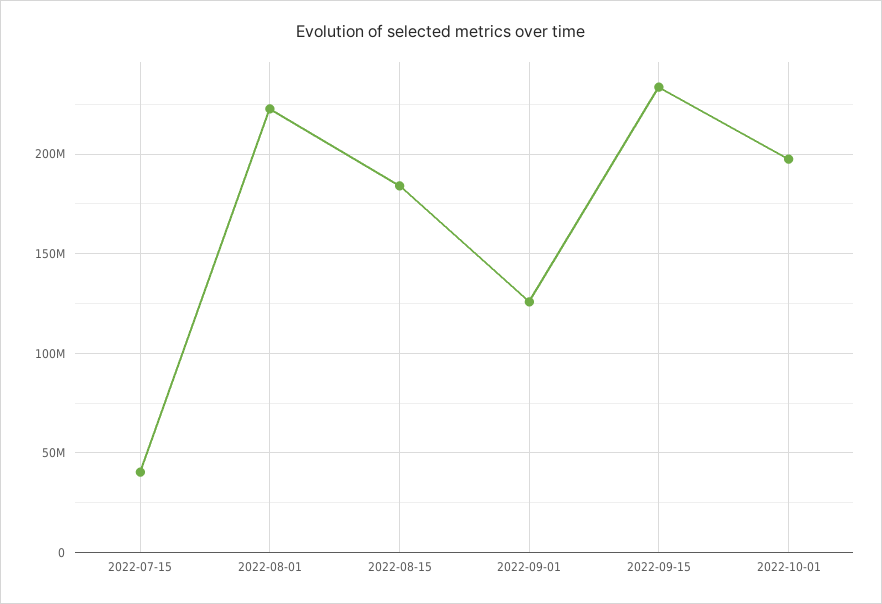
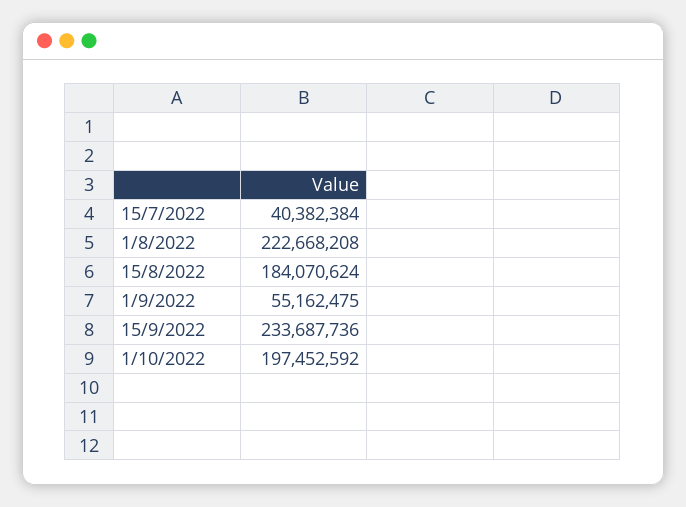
  {
    "2022-07-15": 40382384,
    "2022-08-01": 222668208,
    "2022-08-15": 184070624,
-   "2022-09-01": 125000000,
+   "2022-09-01": 55162475,
    "2022-09-15": 233687736,
    "2022-10-01": 197452592
  }

